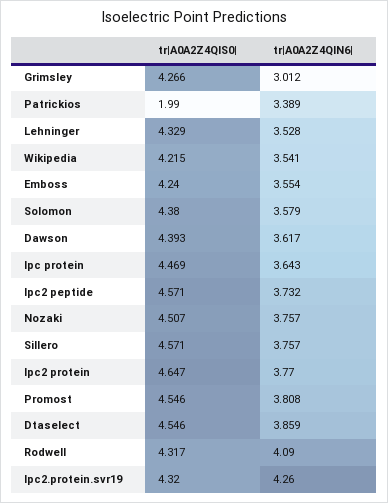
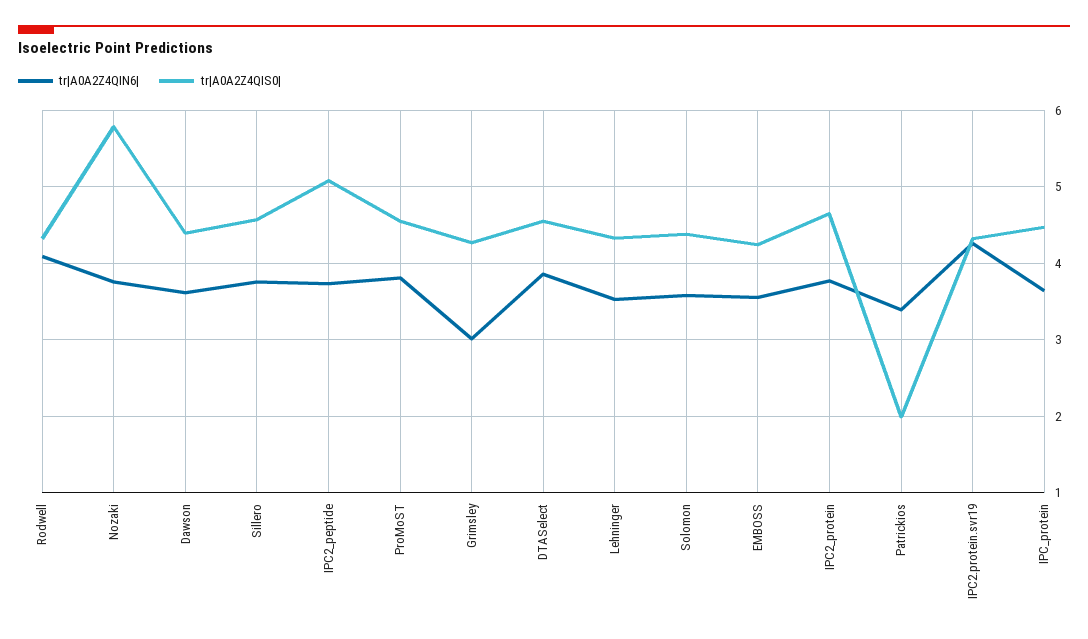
  {
    "tr|A0A2Z4QIS0|": {
      "Grimsley": 4.266,
      "Patrickios": 1.99,
      "Lehninger": 4.329,
-     "Wikipedia": 4.215,
      "Emboss": 4.24,
      "Solomon": 4.38,
      "Dawson": 4.393,
      "Ipc protein": 4.469,
-     "Ipc2 peptide": 4.571,
+     "Ipc2 peptide": 5.1,
-     "Nozaki": 4.507,
+     "Nozaki": 5.8,
      "Sillero": 4.571,
      "Ipc2 protein": 4.647,
      "Promost": 4.546,
      "Dtaselect": 4.546,
      "Rodwell": 4.317,
      "Ipc2.protein.svr19": 4.32
    },
    "tr|A0A2Z4QIN6|": {
      "Grimsley": 3.012,
      "Patrickios": 3.389,
      "Lehninger": 3.528,
-     "Wikipedia": 3.541,
      "Emboss": 3.554,
      "Solomon": 3.579,
      "Dawson": 3.617,
      "Ipc protein": 3.643,
      "Ipc2 peptide": 3.732,
      "Nozaki": 3.757,
      "Sillero": 3.757,
      "Ipc2 protein": 3.77,
      "Promost": 3.808,
      "Dtaselect": 3.859,
      "Rodwell": 4.09,
      "Ipc2.protein.svr19": 4.26
    }
  }

